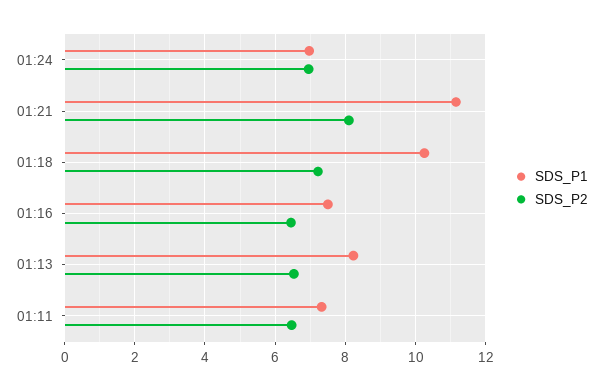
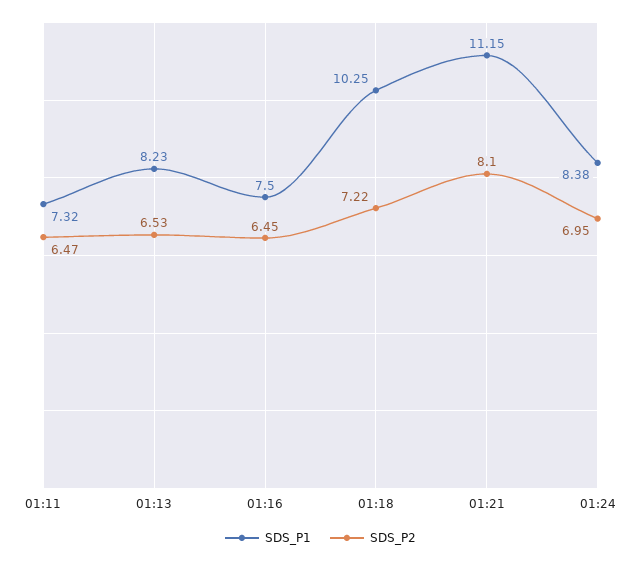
  {
    "SDS_P1": {
-     "01:24": 7,
+     "01:24": 8.38,
      "01:21": 11.15,
      "01:18": 10.25,
      "01:16": 7.5,
      "01:13": 8.23,
      "01:11": 7.32
    },
    "SDS_P2": {
      "01:24": 6.95,
      "01:21": 8.1,
      "01:18": 7.22,
      "01:16": 6.45,
      "01:13": 6.53,
      "01:11": 6.47
    }
  }

